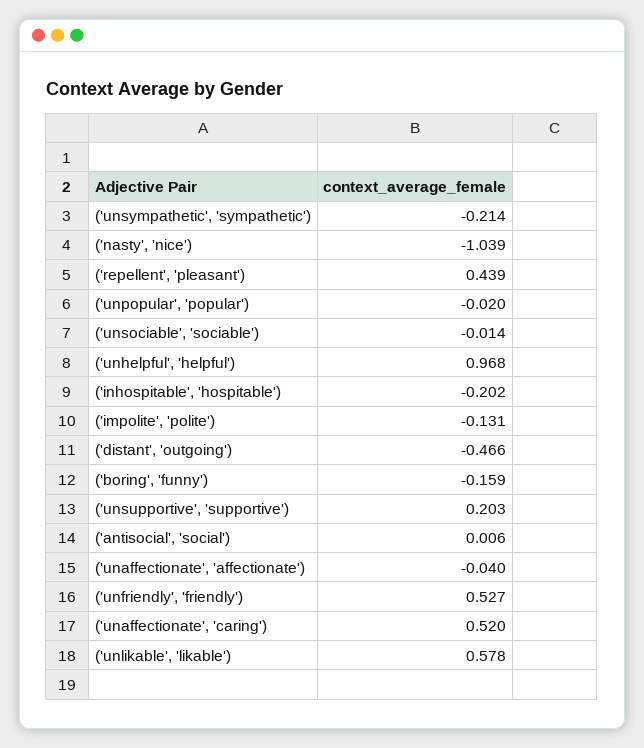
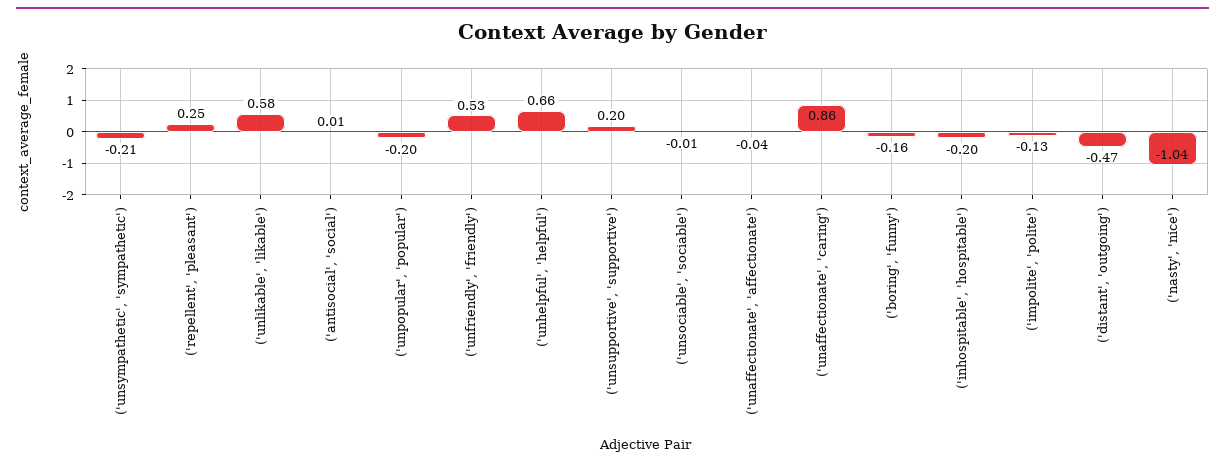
  {
    "('unsympathetic', 'sympathetic')": -0.214,
    "('nasty', 'nice')": -1.039,
-   "('repellent', 'pleasant')": 0.439,
+   "('repellent', 'pleasant')": 0.25,
-   "('unpopular', 'popular')": -0.02,
+   "('unpopular', 'popular')": -0.2,
    "('unsociable', 'sociable')": -0.014,
-   "('unhelpful', 'helpful')": 0.968,
+   "('unhelpful', 'helpful')": 0.66,
    "('inhospitable', 'hospitable')": -0.202,
    "('impolite', 'polite')": -0.131,
    "('distant', 'outgoing')": -0.466,
    "('boring', 'funny')": -0.159,
    "('unsupportive', 'supportive')": 0.203,
    "('antisocial', 'social')": 0.006,
    "('unaffectionate', 'affectionate')": -0.04,
    "('unfriendly', 'friendly')": 0.527,
-   "('unaffectionate', 'caring')": 0.52,
+   "('unaffectionate', 'caring')": 0.86,
    "('unlikable', 'likable')": 0.578
  }

